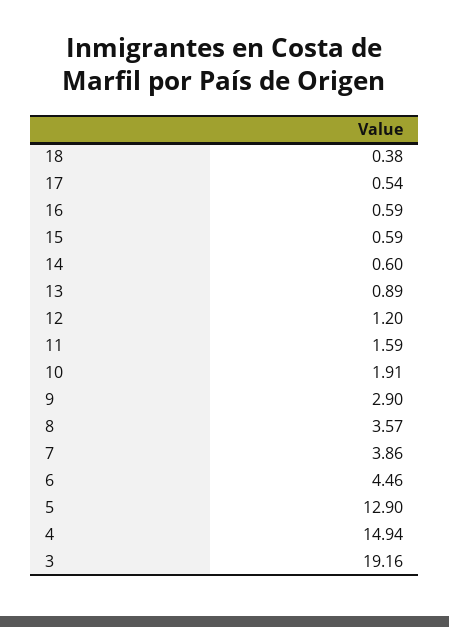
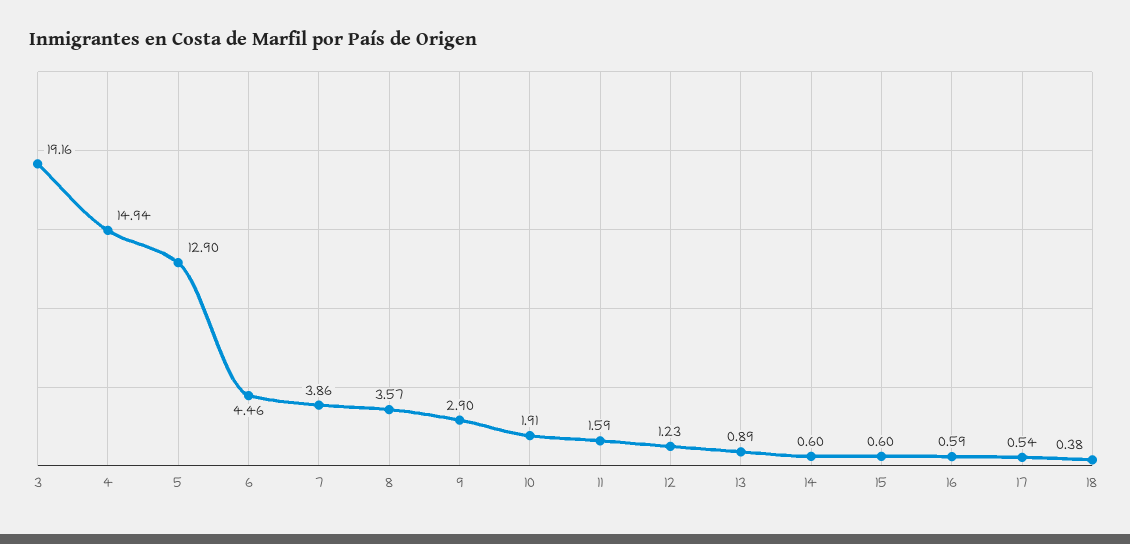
  {
    "18": 0.38,
    "17": 0.54,
    "16": 0.59,
-   "15": 0.59,
+   "15": 0.6,
    "14": 0.6,
    "13": 0.89,
-   "12": 1.2,
+   "12": 1.23,
    "11": 1.59,
    "10": 1.91,
    "9": 2.9,
    "8": 3.57,
    "7": 3.86,
    "6": 4.46,
    "5": 12.9,
    "4": 14.94,
    "3": 19.16
  }

